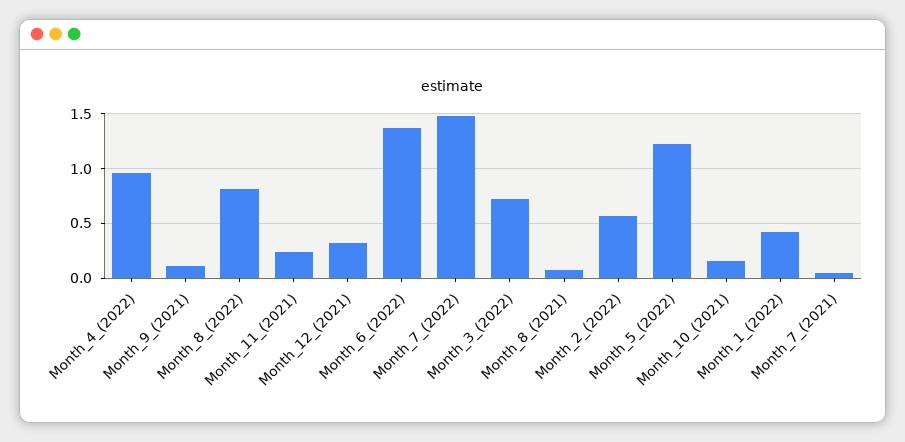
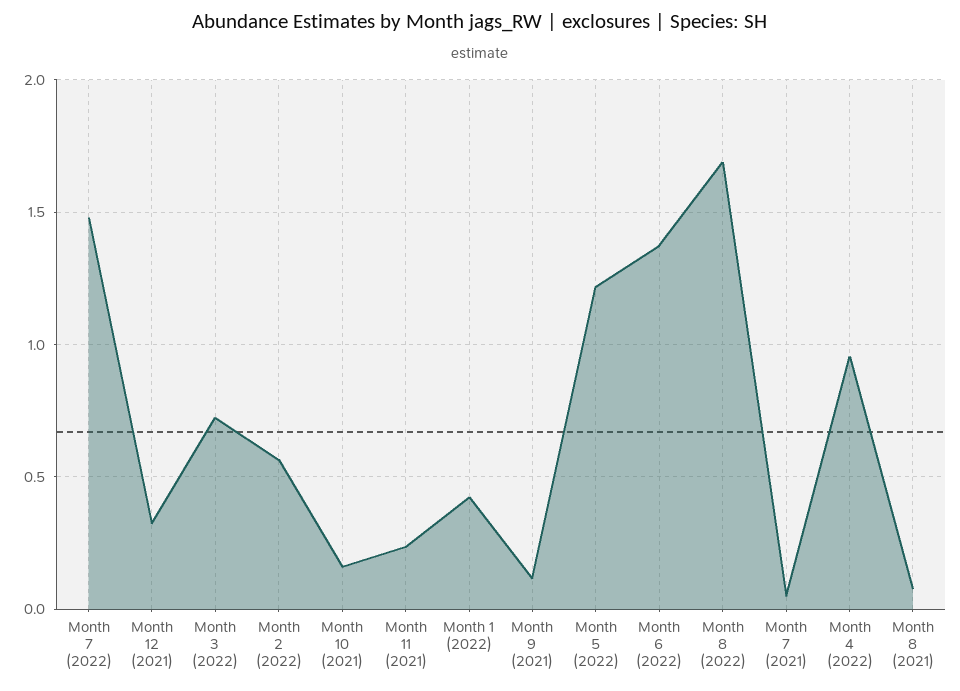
  {
    "Month_4_(2022)": 0.95,
    "Month_9_(2021)": 0.1,
-   "Month_8_(2022)": 0.8,
+   "Month_8_(2022)": 1.7,
    "Month_11_(2021)": 0.25,
    "Month_12_(2021)": 0.3,
    "Month_6_(2022)": 1.35,
    "Month_7_(2022)": 1.5,
    "Month_3_(2022)": 0.7,
    "Month_8_(2021)": 0.1,
    "Month_2_(2022)": 0.55,
    "Month_5_(2022)": 1.2,
    "Month_10_(2021)": 0.15,
    "Month_1_(2022)": 0.4,
    "Month_7_(2021)": 0.05
  }

